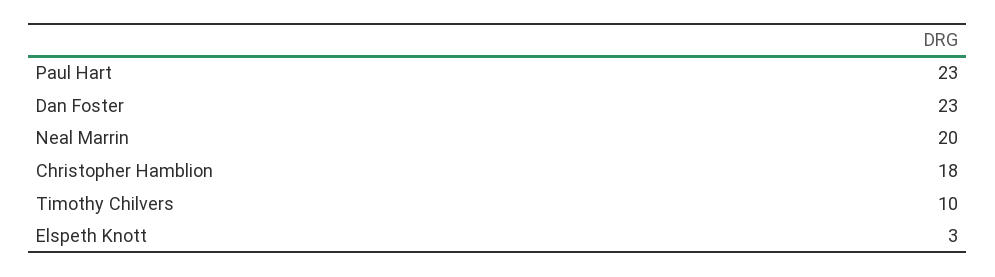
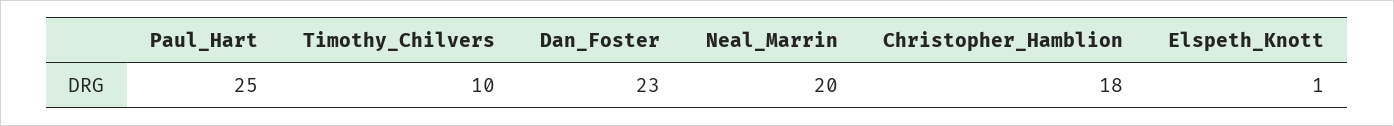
  {
-   "Paul Hart": 23,
+   "Paul Hart": 25,
    "Dan Foster": 23,
    "Neal Marrin": 20,
    "Christopher Hamblion": 18,
    "Timothy Chilvers": 10,
-   "Elspeth Knott": 3
+   "Elspeth Knott": 1
  }

